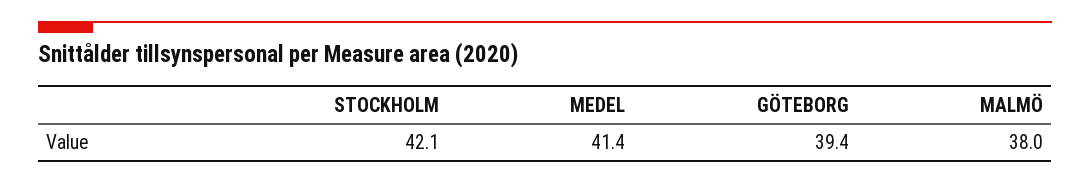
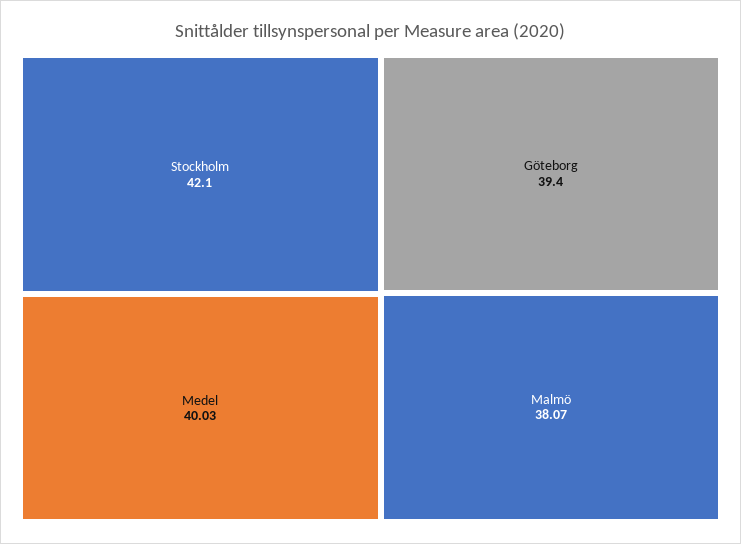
  {
    "STOCKHOLM": 42.1,
-   "MEDEL": 41.4,
+   "MEDEL": 40.03,
    "GÖTEBORG": 39.4,
-   "MALMÖ": 38
+   "MALMÖ": 38.07
  }

